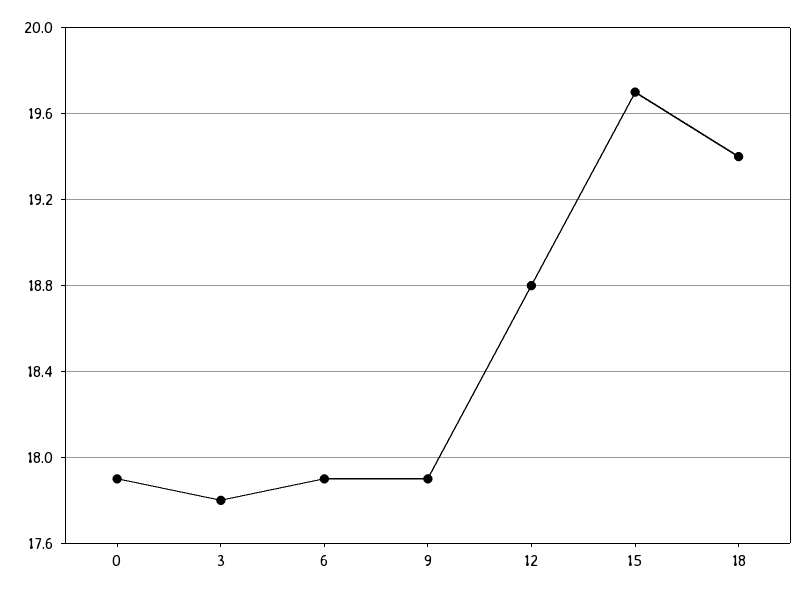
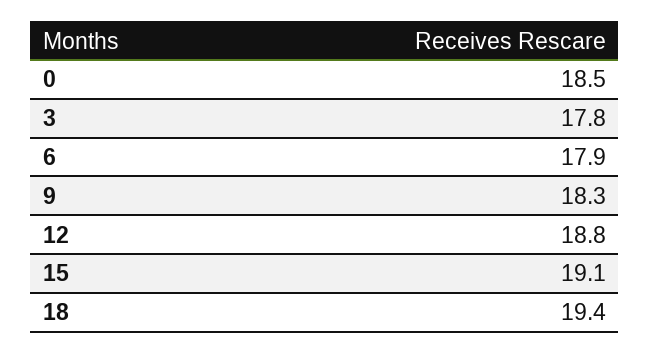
  {
-   "0": 17.9,
+   "0": 18.5,
    "3": 17.8,
    "6": 17.9,
-   "9": 17.9,
+   "9": 18.3,
    "12": 18.8,
-   "15": 19.7,
+   "15": 19.1,
    "18": 19.4
  }

